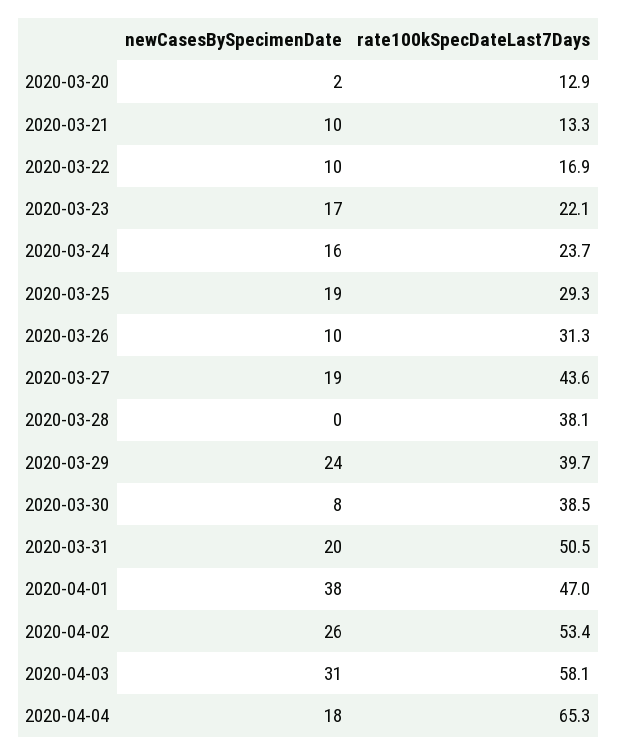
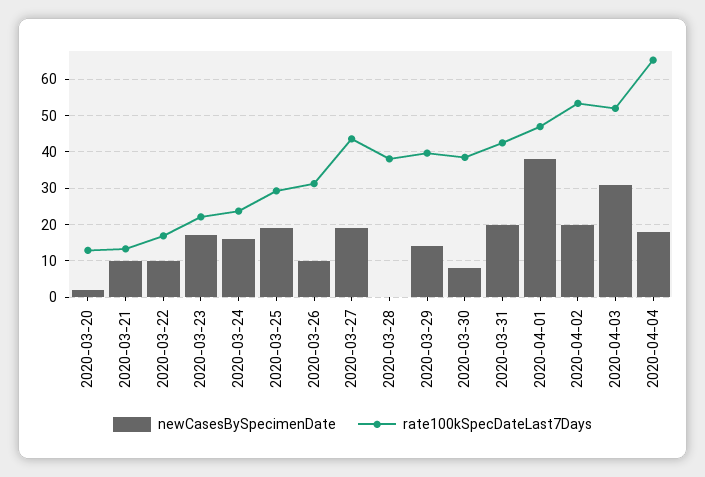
  {
    "newCasesBySpecimenDate": {
      "2020-03-20": 2,
      "2020-03-21": 10,
      "2020-03-22": 10,
      "2020-03-23": 17,
      "2020-03-24": 16,
      "2020-03-25": 19,
      "2020-03-26": 10,
      "2020-03-27": 19,
      "2020-03-28": 0,
-     "2020-03-29": 24,
+     "2020-03-29": 14,
      "2020-03-30": 8,
      "2020-03-31": 20,
      "2020-04-01": 38,
-     "2020-04-02": 26,
+     "2020-04-02": 20,
      "2020-04-03": 31,
      "2020-04-04": 18
    },
    "rate100kSpecDateLast7Days": {
      "2020-03-20": 12.9,
      "2020-03-21": 13.3,
      "2020-03-22": 16.9,
      "2020-03-23": 22.1,
      "2020-03-24": 23.7,
      "2020-03-25": 29.3,
      "2020-03-26": 31.3,
      "2020-03-27": 43.6,
      "2020-03-28": 38.1,
      "2020-03-29": 39.7,
      "2020-03-30": 38.5,
-     "2020-03-31": 50.5,
+     "2020-03-31": 42,
      "2020-04-01": 47,
      "2020-04-02": 53.4,
-     "2020-04-03": 58.1,
+     "2020-04-03": 52,
      "2020-04-04": 65.3
    }
  }

